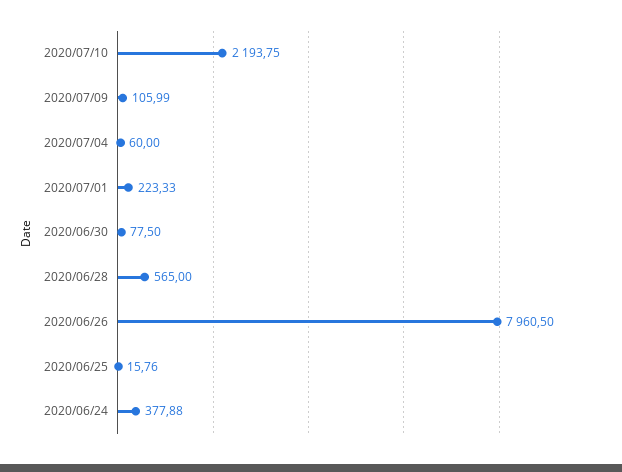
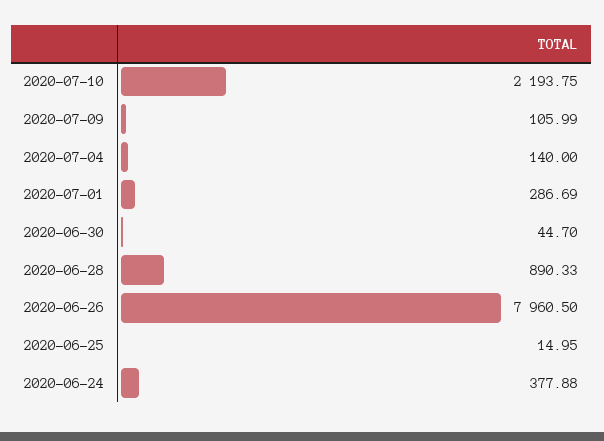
  {
    "2020/07/10": 2193.75,
    "2020/07/09": 105.99,
-   "2020/07/04": 60,
+   "2020/07/04": 140,
-   "2020/07/01": 223.33,
+   "2020/07/01": 286.69,
-   "2020/06/30": 77.5,
+   "2020/06/30": 44.7,
-   "2020/06/28": 565,
+   "2020/06/28": 890.33,
    "2020/06/26": 7960.5,
-   "2020/06/25": 15.76,
+   "2020/06/25": 14.95,
    "2020/06/24": 377.88
  }

